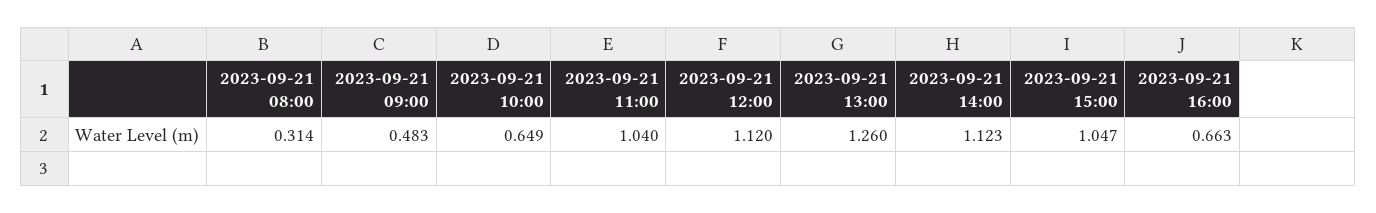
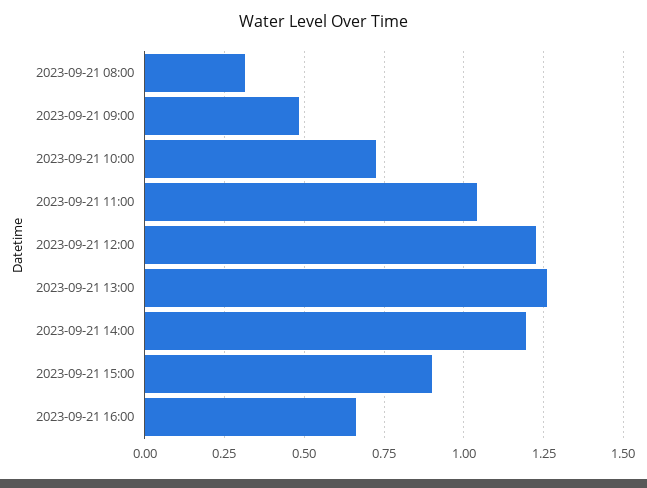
  {
    "2023-09-21 08:00": 0.314,
    "2023-09-21 09:00": 0.483,
-   "2023-09-21 10:00": 0.649,
+   "2023-09-21 10:00": 0.725,
    "2023-09-21 11:00": 1.04,
-   "2023-09-21 12:00": 1.12,
+   "2023-09-21 12:00": 1.225,
    "2023-09-21 13:00": 1.26,
-   "2023-09-21 14:00": 1.123,
+   "2023-09-21 14:00": 1.2,
-   "2023-09-21 15:00": 1.047,
+   "2023-09-21 15:00": 0.9,
    "2023-09-21 16:00": 0.663
  }

